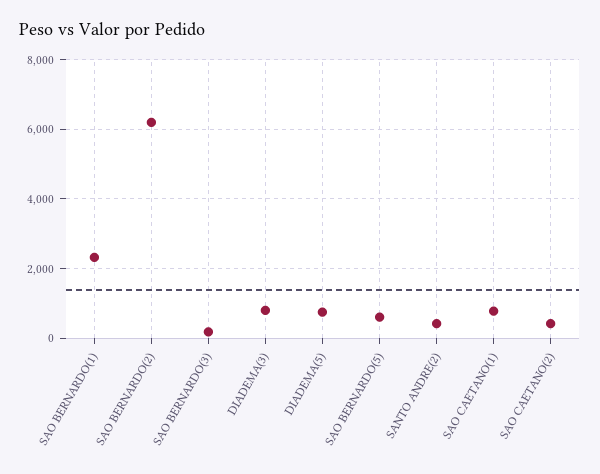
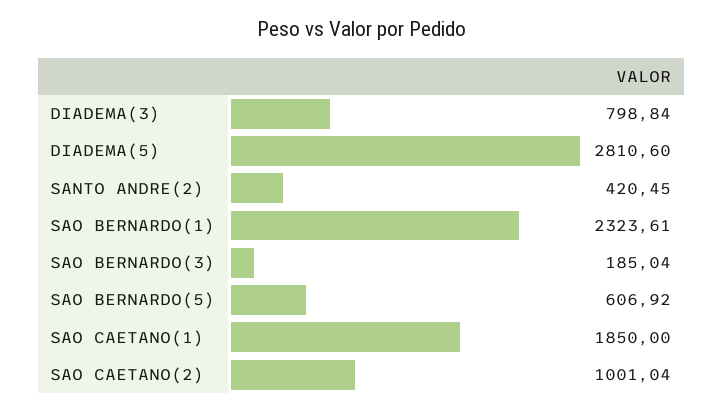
  {
    "SAO BERNARDO(1)": 2323.61,
-   "SAO BERNARDO(2)": 6200,
    "SAO BERNARDO(3)": 185.04,
    "DIADEMA(3)": 798.84,
-   "DIADEMA(5)": 800,
+   "DIADEMA(5)": 2810.6,
    "SAO BERNARDO(5)": 606.92,
    "SANTO ANDRE(2)": 420.45,
-   "SAO CAETANO(1)": 800,
+   "SAO CAETANO(1)": 1850,
-   "SAO CAETANO(2)": 400
+   "SAO CAETANO(2)": 1001.04
  }

